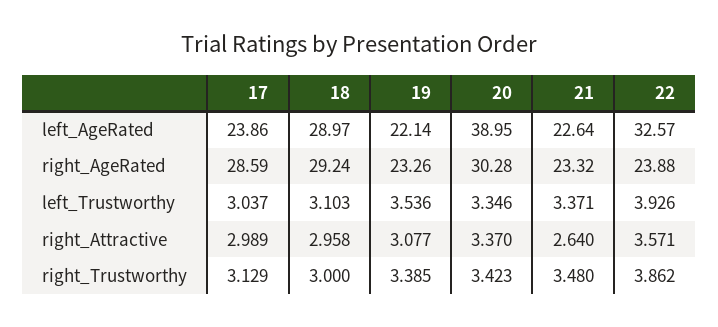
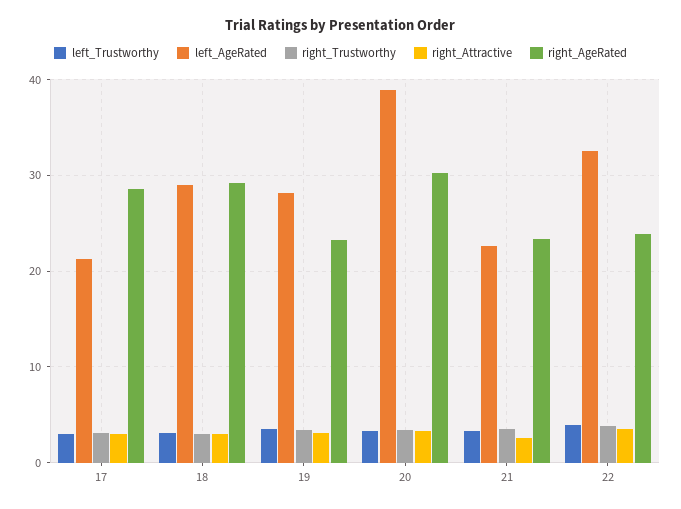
  {
    "left_AgeRated": {
-     "17": 23.86,
+     "17": 21,
      "18": 28.97,
-     "19": 22.14,
+     "19": 28,
      "20": 38.95,
      "21": 22.64,
      "22": 32.57
    },
    "right_AgeRated": {
      "17": 28.59,
      "18": 29.24,
      "19": 23.26,
      "20": 30.28,
      "21": 23.32,
      "22": 23.88
    },
    "left_Trustworthy": {
      "17": 3.037,
      "18": 3.103,
      "19": 3.536,
      "20": 3.346,
      "21": 3.371,
      "22": 3.926
    },
    "right_Attractive": {
      "17": 2.989,
      "18": 2.958,
      "19": 3.077,
      "20": 3.37,
      "21": 2.64,
      "22": 3.571
    },
    "right_Trustworthy": {
      "17": 3.129,
      "18": 3,
      "19": 3.385,
      "20": 3.423,
      "21": 3.48,
      "22": 3.862
    }
  }

